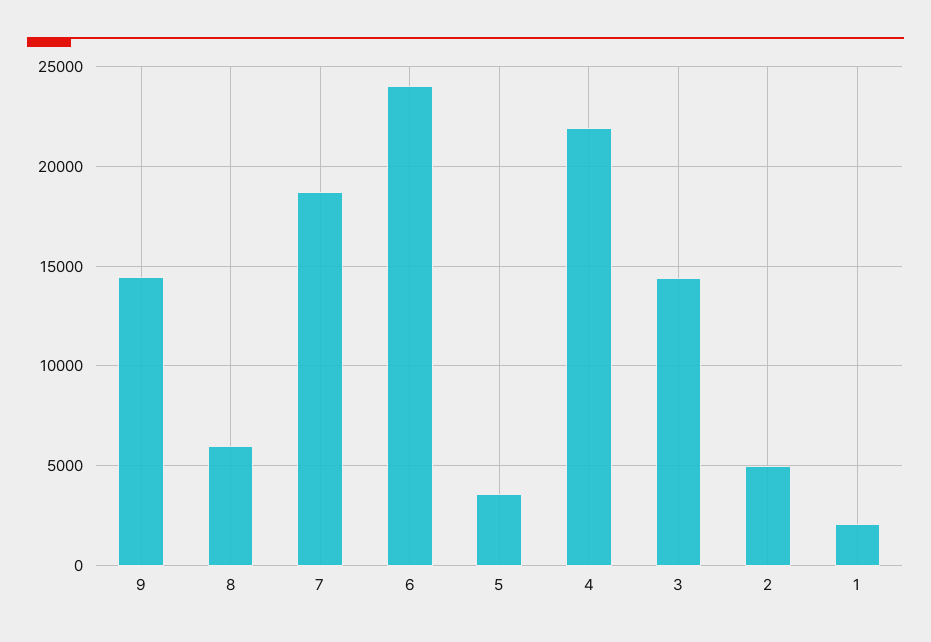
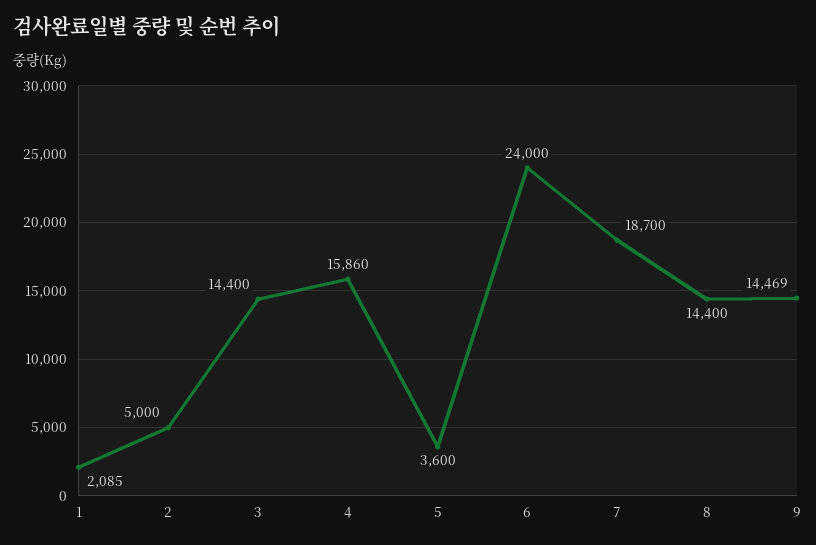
  {
    "9": 14469,
-   "8": 6000,
+   "8": 14400,
    "7": 18700,
    "6": 24000,
    "5": 3600,
-   "4": 22000,
+   "4": 15860,
    "3": 14400,
    "2": 5000,
    "1": 2085
  }

